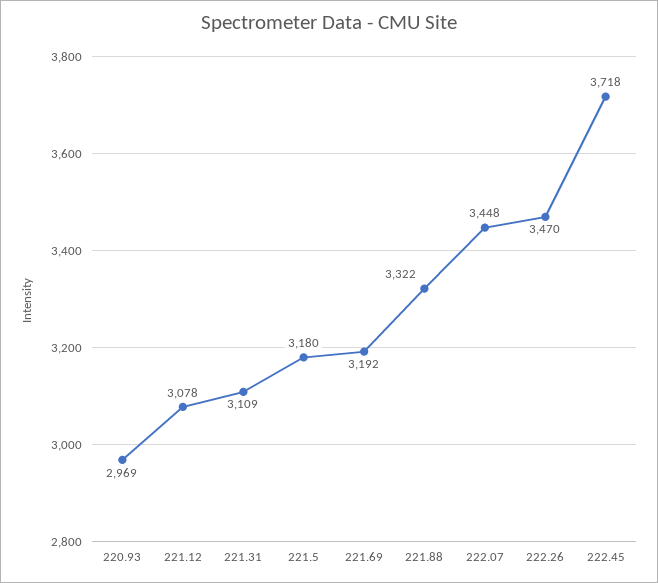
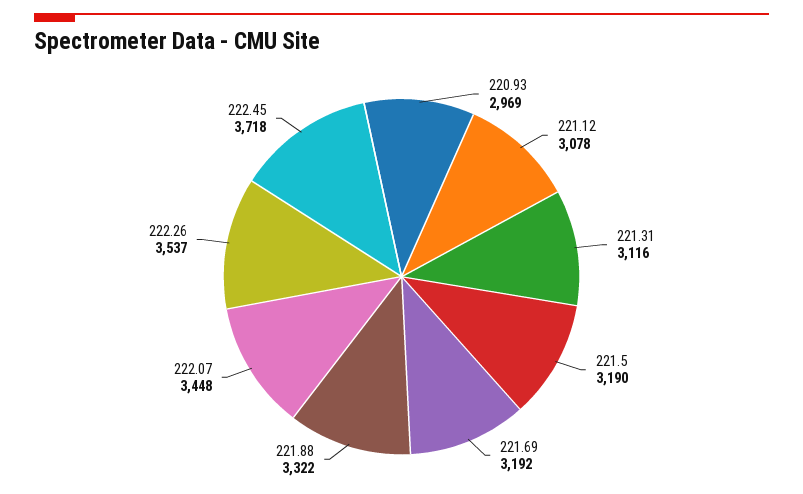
  {
    "220.93": 2969,
    "221.12": 3078,
-   "221.31": 3109,
+   "221.31": 3116,
-   "221.5": 3180,
+   "221.5": 3190,
    "221.69": 3192,
    "221.88": 3322,
    "222.07": 3448,
-   "222.26": 3470,
+   "222.26": 3537,
    "222.45": 3718
  }

